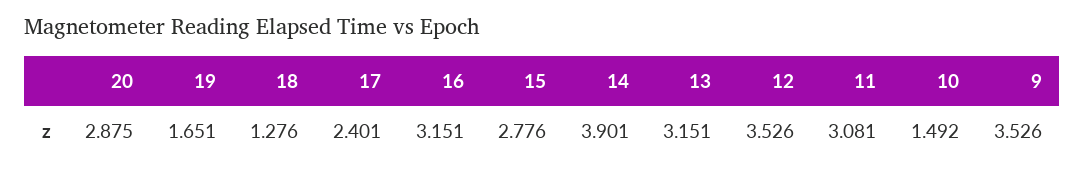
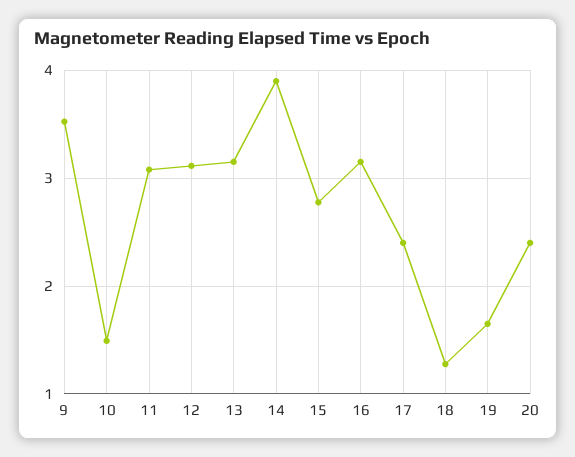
  {
-   "20": 2.875,
+   "20": 2.4,
    "19": 1.651,
    "18": 1.276,
    "17": 2.401,
    "16": 3.151,
    "15": 2.776,
    "14": 3.901,
    "13": 3.151,
-   "12": 3.526,
+   "12": 3.1,
    "11": 3.081,
    "10": 1.492,
    "9": 3.526
  }

